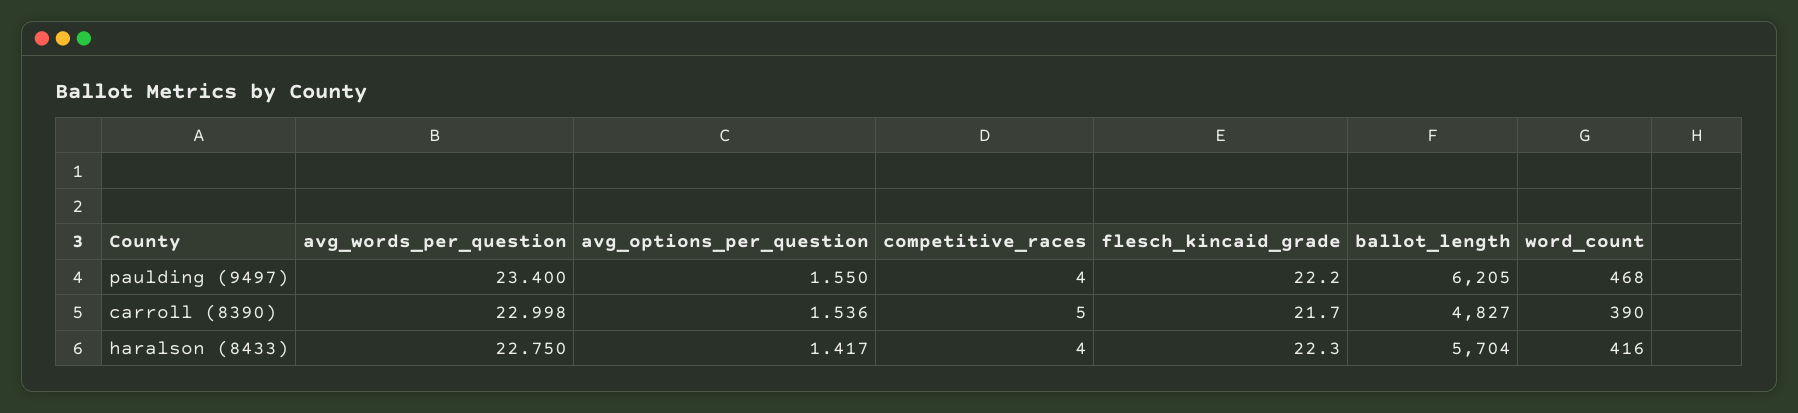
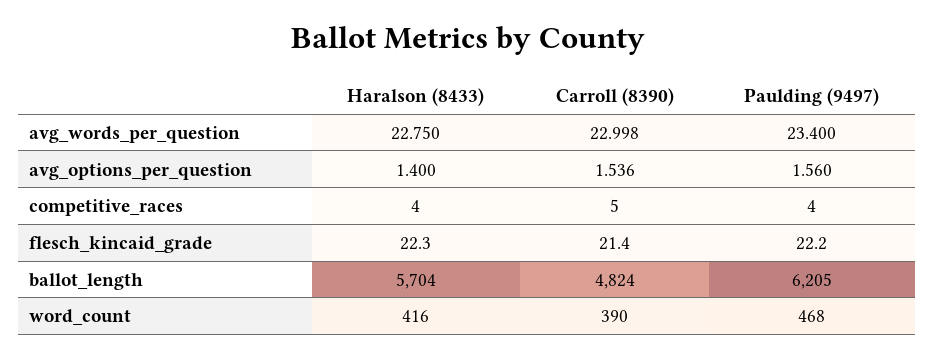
  {
    "avg_words_per_question": {
      "paulding (9497)": 23.4,
      "carroll (8390)": 22.998,
      "haralson (8433)": 22.75
    },
    "avg_options_per_question": {
-     "paulding (9497)": 1.55,
+     "paulding (9497)": 1.56,
      "carroll (8390)": 1.536,
-     "haralson (8433)": 1.417
+     "haralson (8433)": 1.4
    },
    "competitive_races": {
      "paulding (9497)": 4,
      "carroll (8390)": 5,
      "haralson (8433)": 4
    },
    "flesch_kincaid_grade": {
      "paulding (9497)": 22.2,
-     "carroll (8390)": 21.7,
+     "carroll (8390)": 21.4,
      "haralson (8433)": 22.3
    },
    "ballot_length": {
      "paulding (9497)": 6205,
-     "carroll (8390)": 4827,
+     "carroll (8390)": 4824,
      "haralson (8433)": 5704
    },
    "word_count": {
      "paulding (9497)": 468,
      "carroll (8390)": 390,
      "haralson (8433)": 416
    }
  }

